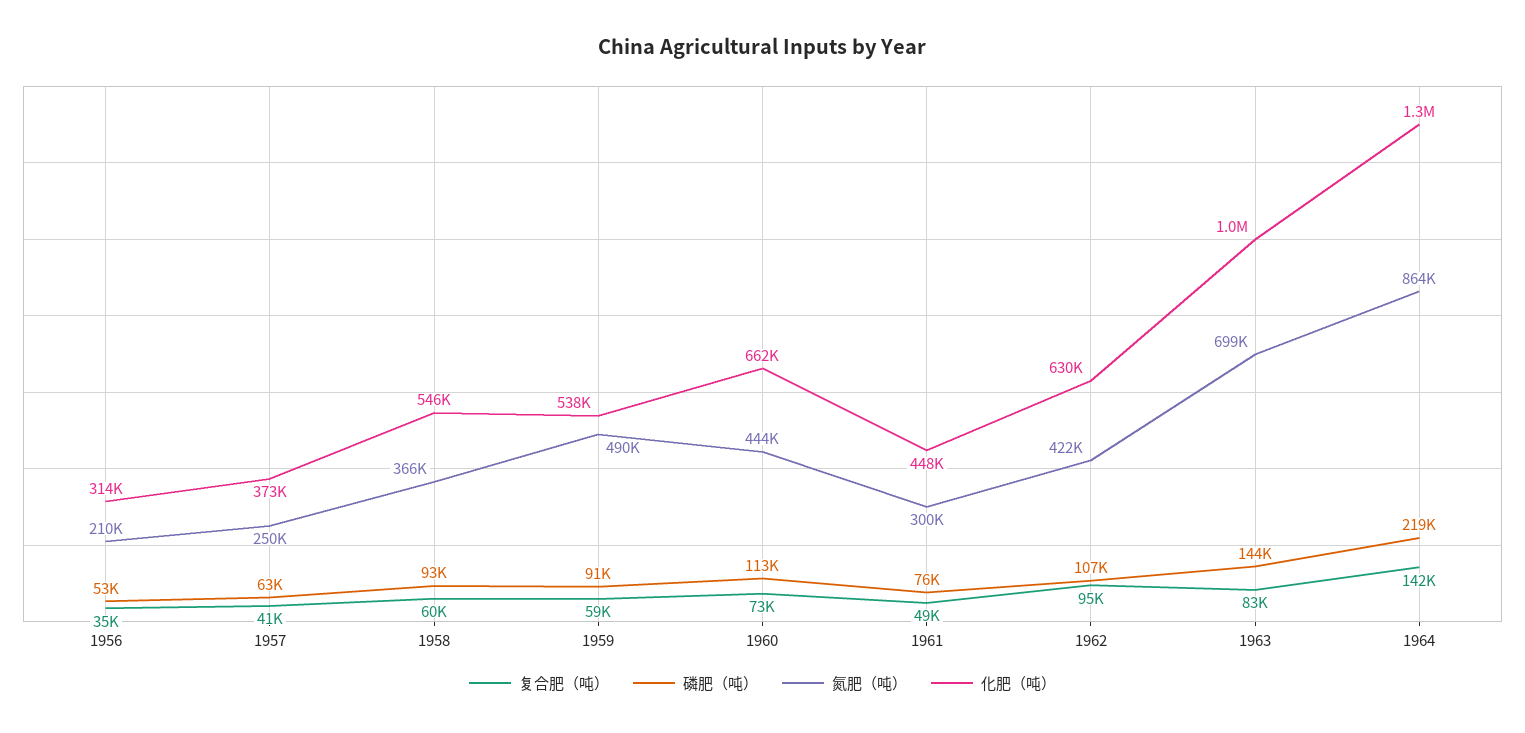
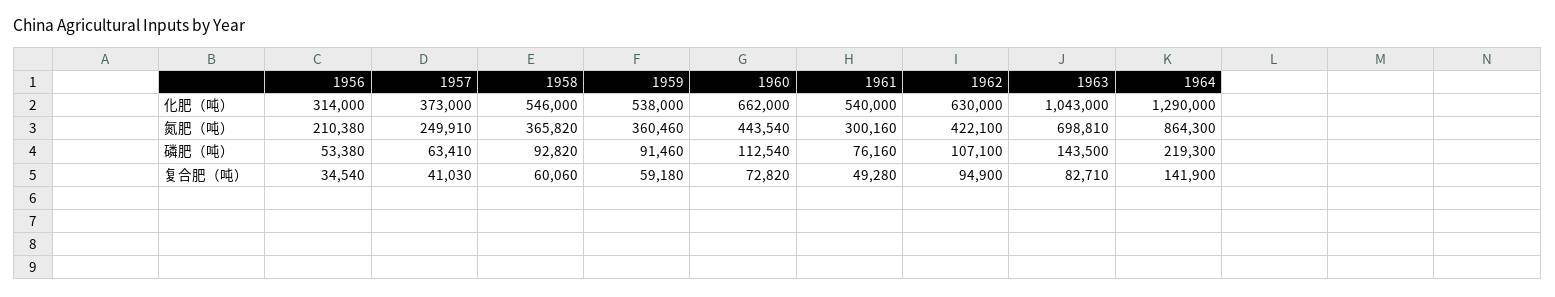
  {
    "复合肥（吨）": {
      "1956": 34540,
      "1957": 41030,
      "1958": 60060,
      "1959": 59180,
      "1960": 72820,
      "1961": 49280,
      "1962": 94900,
      "1963": 82710,
      "1964": 141900
    },
    "磷肥（吨）": {
      "1956": 53380,
      "1957": 63410,
      "1958": 92820,
      "1959": 91460,
      "1960": 112540,
      "1961": 76160,
      "1962": 107100,
      "1963": 143500,
      "1964": 219300
    },
    "氮肥（吨）": {
      "1956": 210380,
      "1957": 249910,
      "1958": 365820,
-     "1959": 490000,
+     "1959": 360460,
      "1960": 443540,
      "1961": 300160,
      "1962": 422100,
      "1963": 698810,
      "1964": 864300
    },
    "化肥（吨）": {
      "1956": 314000,
      "1957": 373000,
      "1958": 546000,
      "1959": 538000,
      "1960": 662000,
-     "1961": 448000,
+     "1961": 540000,
      "1962": 630000,
      "1963": 1043000,
      "1964": 1290000
    }
  }

